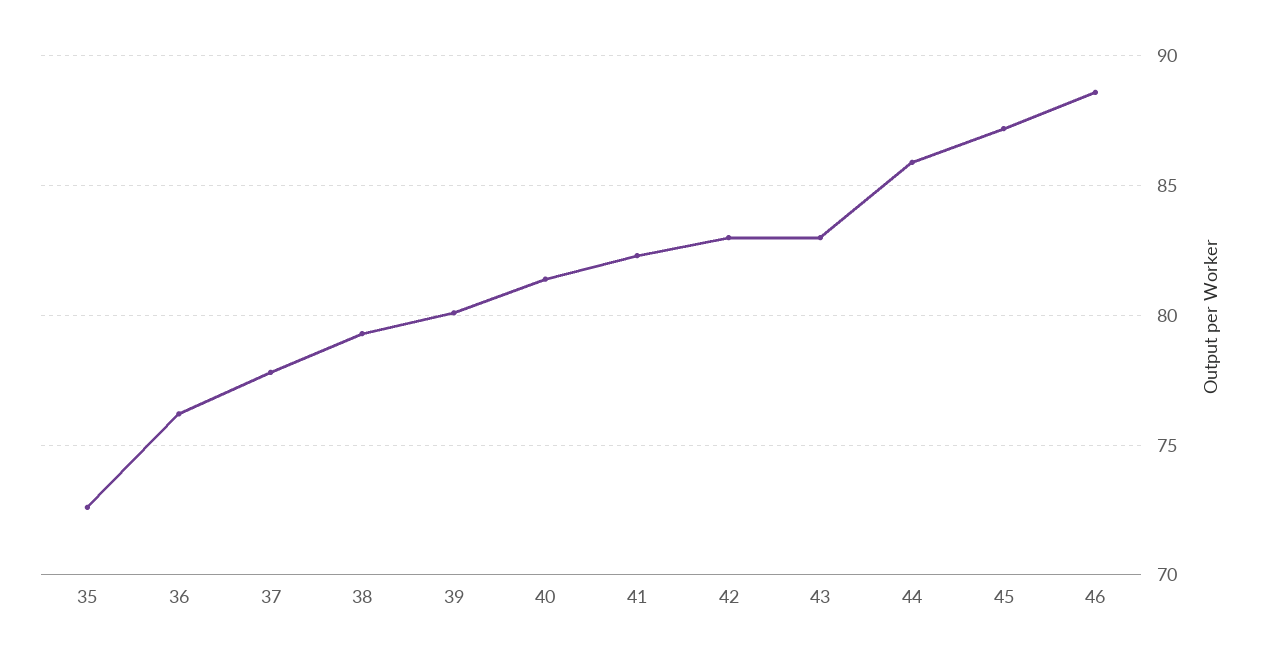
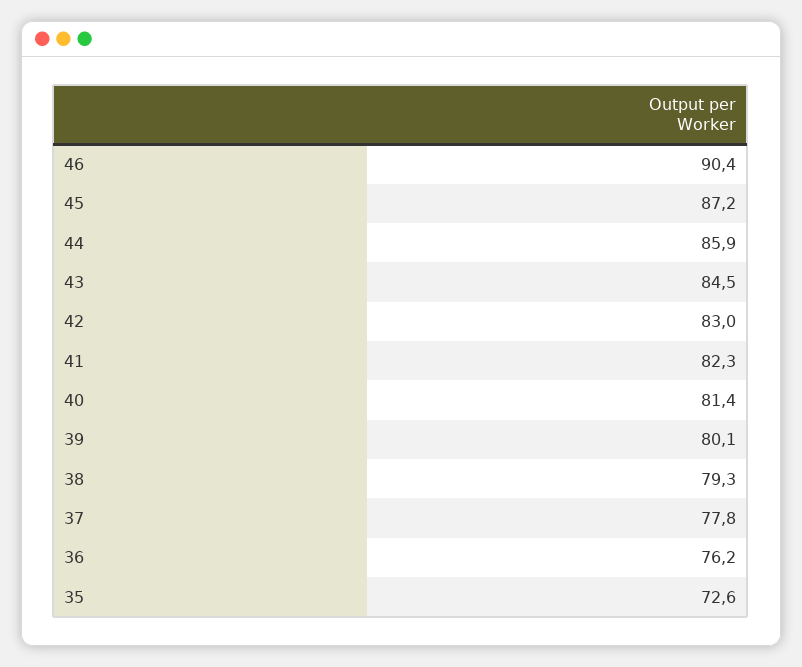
  {
    "35": 72.6,
    "36": 76.2,
    "37": 77.8,
    "38": 79.3,
    "39": 80.1,
    "40": 81.4,
    "41": 82.3,
    "42": 83,
-   "43": 83,
+   "43": 84.5,
    "44": 85.9,
    "45": 87.2,
-   "46": 88.5
+   "46": 90.4
  }

